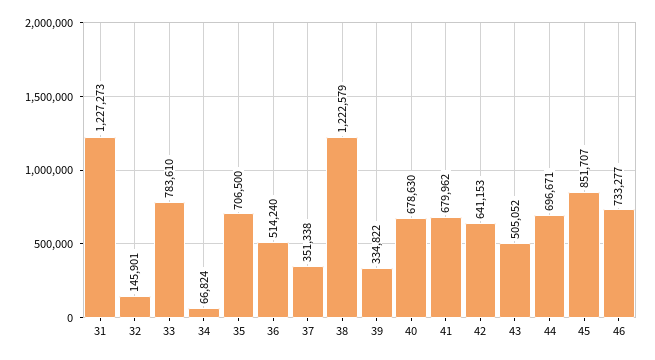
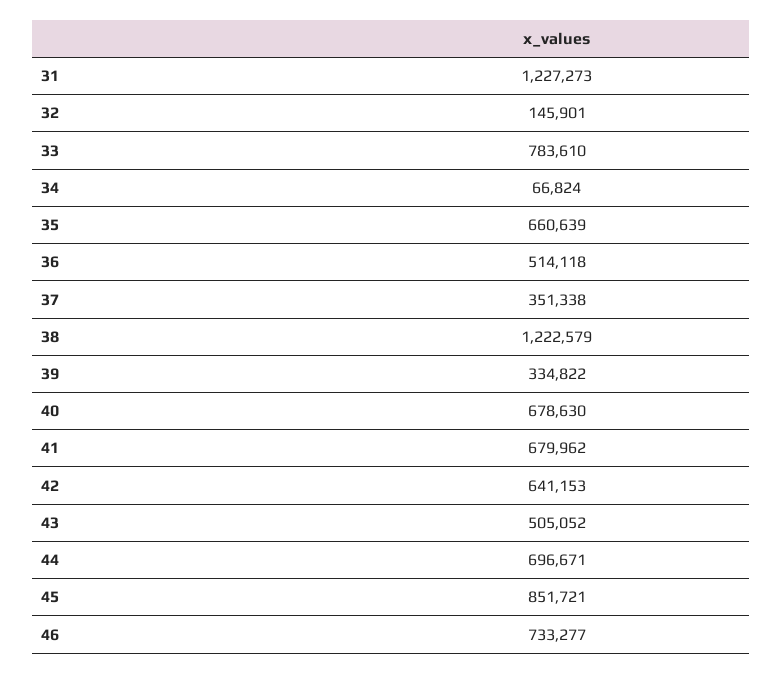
  {
    "31": 1227273,
    "32": 145901,
    "33": 783610,
    "34": 66824,
-   "35": 706500,
+   "35": 660639,
-   "36": 514240,
+   "36": 514118,
    "37": 351338,
    "38": 1222579,
    "39": 334822,
    "40": 678630,
    "41": 679962,
    "42": 641153,
    "43": 505052,
    "44": 696671,
-   "45": 851707,
+   "45": 851721,
    "46": 733277
  }

